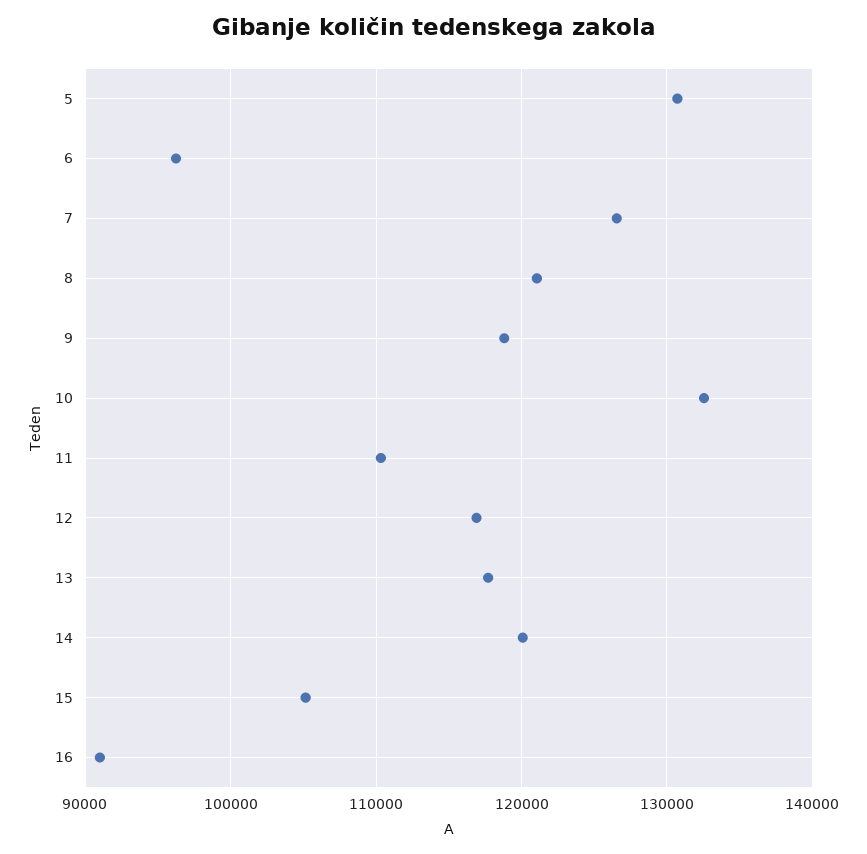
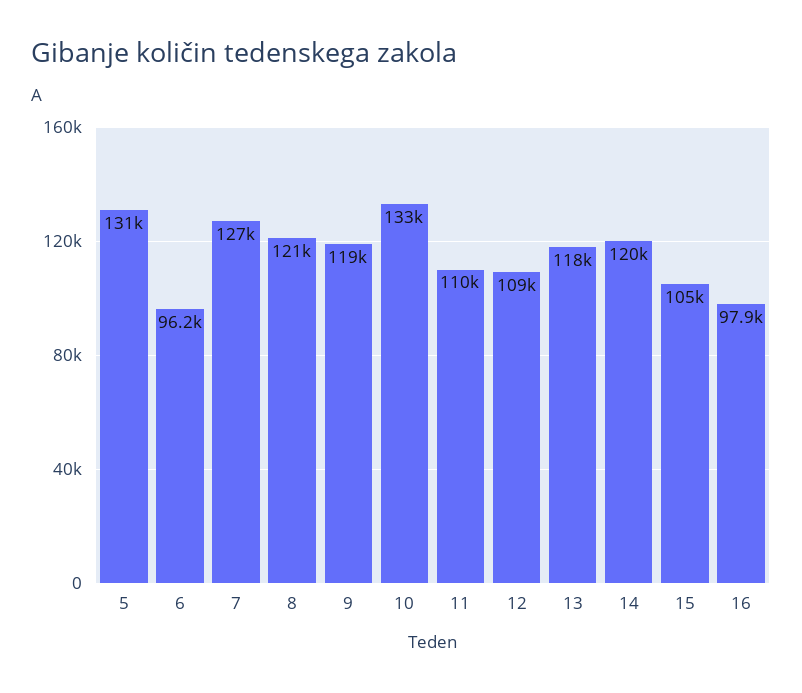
  {
    "5": 131000,
    "6": 96200,
    "7": 127000,
    "8": 121000,
    "9": 119000,
    "10": 133000,
    "11": 110000,
-   "12": 117000,
+   "12": 109000,
    "13": 118000,
    "14": 120000,
    "15": 105000,
-   "16": 91000
+   "16": 97900
  }

